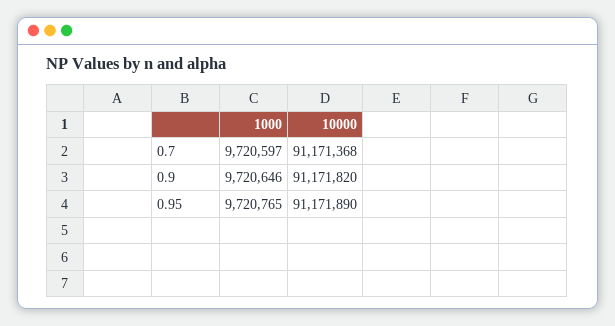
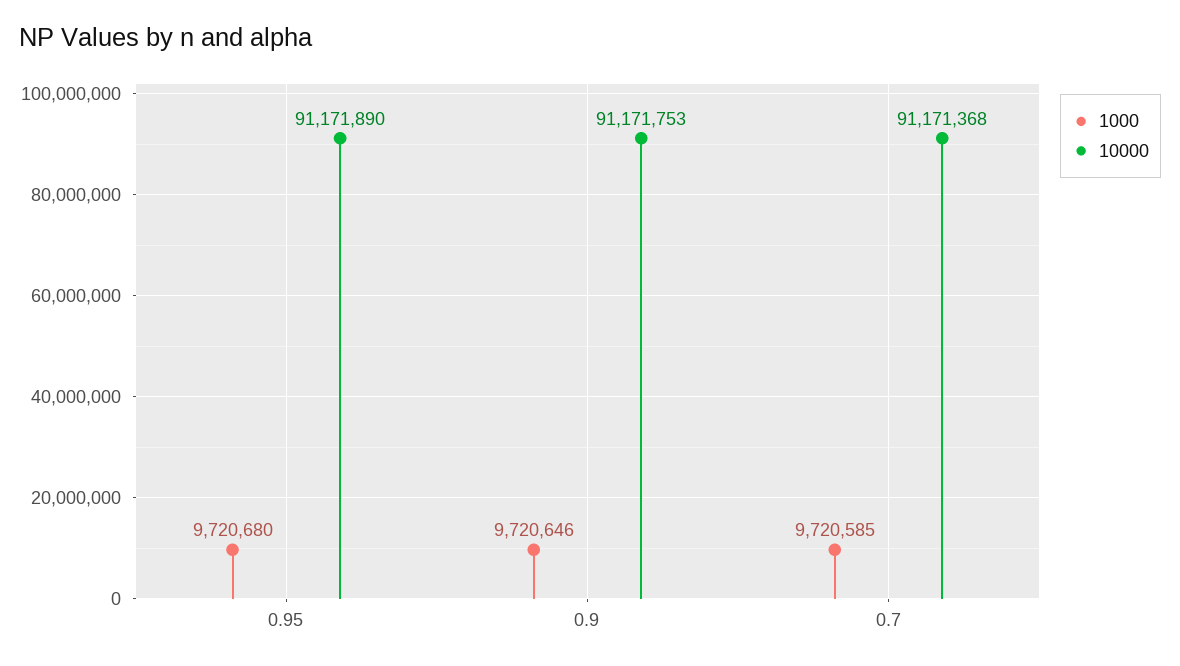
  {
    "1000": {
-     "0.7": 9720597,
+     "0.7": 9720585,
      "0.9": 9720646,
-     "0.95": 9720765
+     "0.95": 9720680
    },
    "10000": {
      "0.7": 91171368,
-     "0.9": 91171820,
+     "0.9": 91171753,
      "0.95": 91171890
    }
  }

